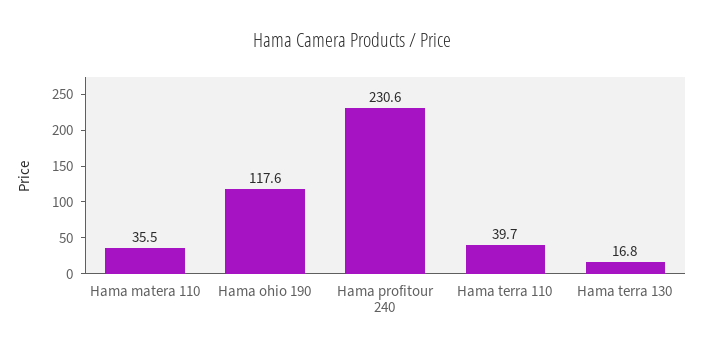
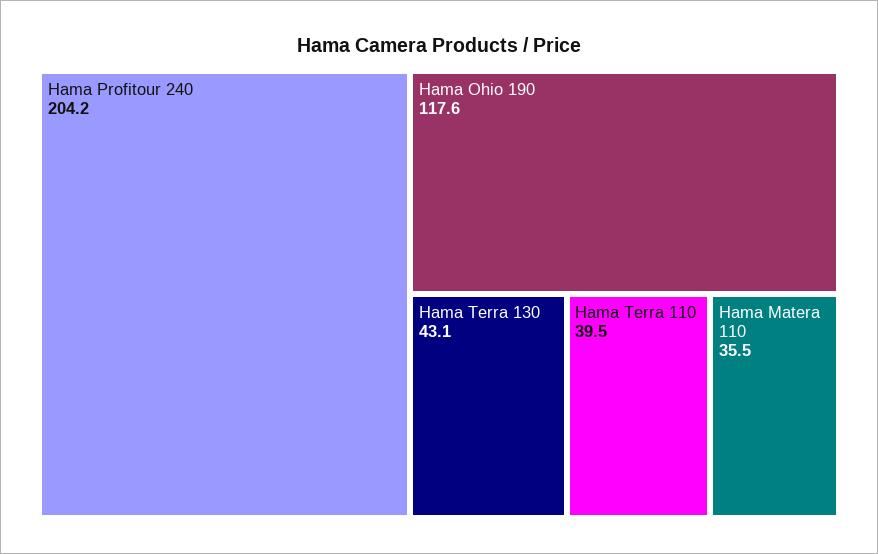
  {
    "Hama matera 110": 35.5,
    "Hama ohio 190": 117.6,
-   "Hama profitour 240": 230.6,
+   "Hama profitour 240": 204.2,
-   "Hama terra 110": 39.7,
+   "Hama terra 110": 39.5,
-   "Hama terra 130": 16.8
+   "Hama terra 130": 43.1
  }

